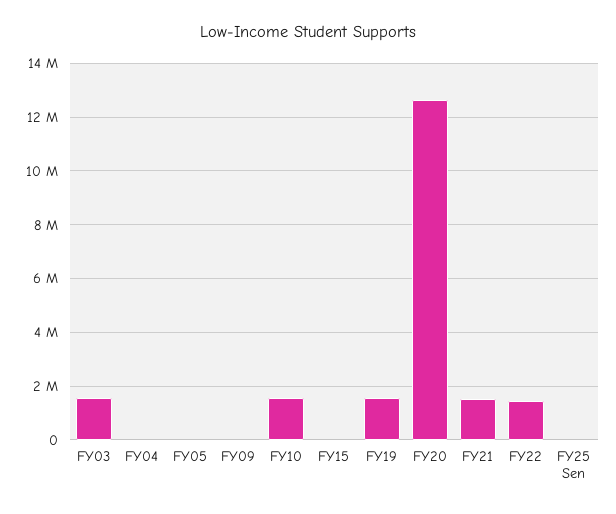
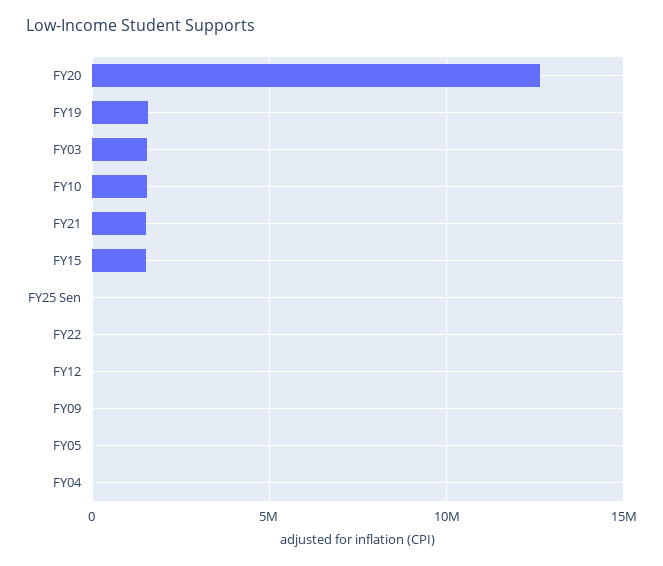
  {
    "FY03": 1500000,
    "FY04": 0,
    "FY05": 0,
    "FY09": 0,
    "FY10": 1500000,
-   "FY15": 0,
+   "FY15": 1500000,
    "FY19": 1500000,
    "FY20": 12750000,
    "FY21": 1500000,
-   "FY22": 1500000,
+   "FY22": 0,
-   "FY25 Sen": 0
+   "FY25 Sen": 0,
+   "FY12": 0
  }

